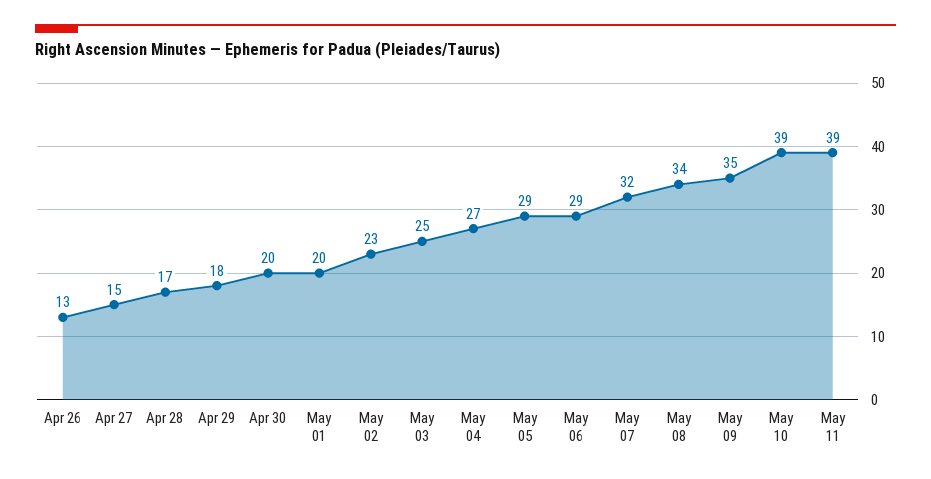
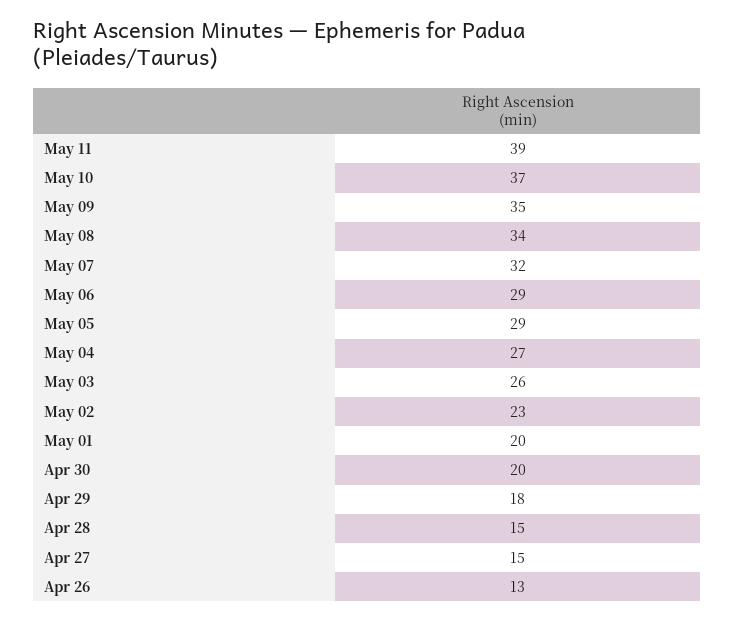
  {
    "Apr 26": 13,
    "Apr 27": 15,
-   "Apr 28": 17,
+   "Apr 28": 15,
    "Apr 29": 18,
    "Apr 30": 20,
    "May 01": 20,
    "May 02": 23,
-   "May 03": 25,
+   "May 03": 26,
    "May 04": 27,
    "May 05": 29,
    "May 06": 29,
    "May 07": 32,
    "May 08": 34,
    "May 09": 35,
-   "May 10": 39,
+   "May 10": 37,
    "May 11": 39
  }

